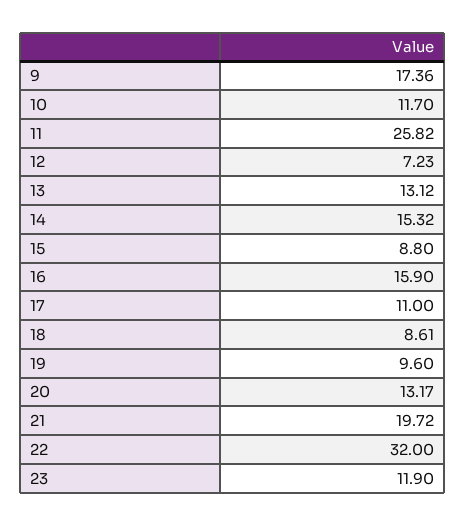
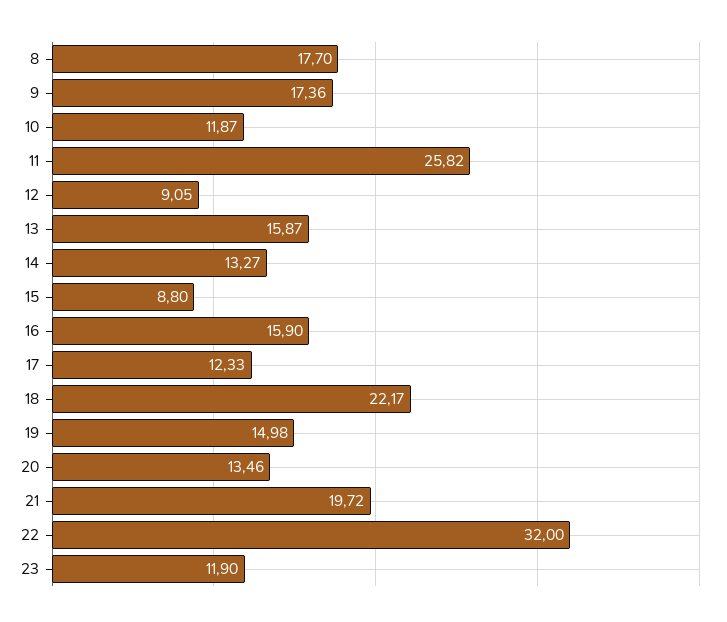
  {
    "9": 17.36,
-   "10": 11.7,
+   "10": 11.87,
    "11": 25.82,
-   "12": 7.23,
+   "12": 9.05,
-   "13": 13.12,
+   "13": 15.87,
-   "14": 15.32,
+   "14": 13.27,
    "15": 8.8,
    "16": 15.9,
-   "17": 11,
+   "17": 12.33,
-   "18": 8.61,
+   "18": 22.17,
-   "19": 9.6,
+   "19": 14.98,
-   "20": 13.17,
+   "20": 13.46,
    "21": 19.72,
    "22": 32,
-   "23": 11.9
+   "23": 11.9,
+   "8": 17.7
  }

